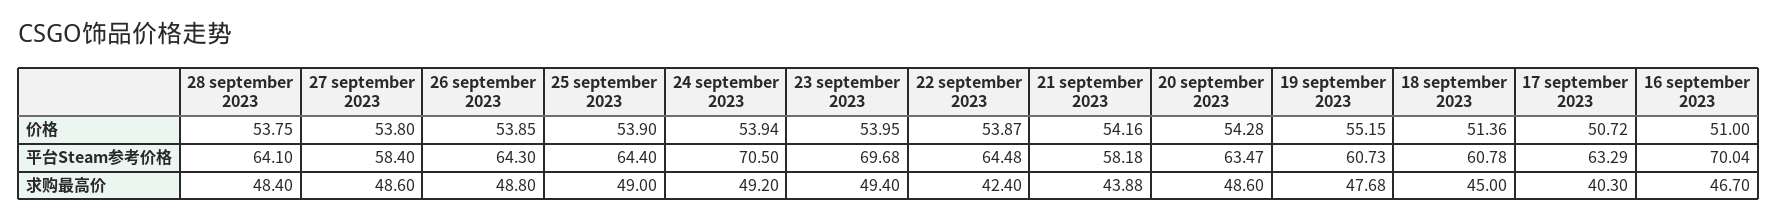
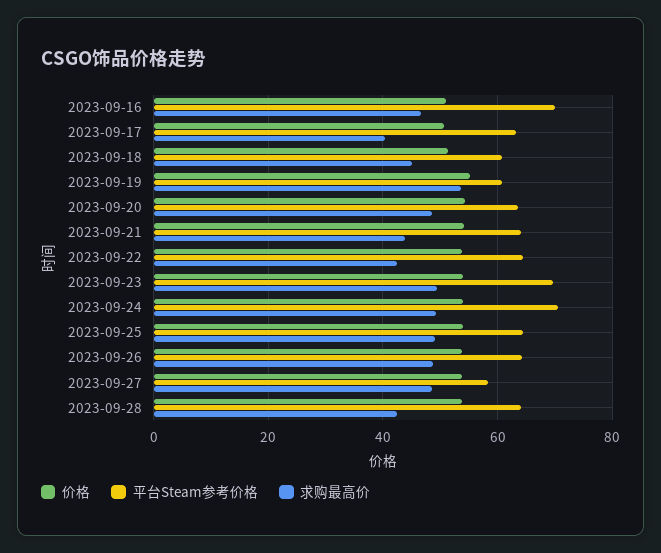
  {
    "价格": {
      "28 september 2023": 53.75,
      "27 september 2023": 53.8,
      "26 september 2023": 53.85,
      "25 september 2023": 53.9,
      "24 september 2023": 53.94,
      "23 september 2023": 53.95,
      "22 september 2023": 53.87,
      "21 september 2023": 54.16,
      "20 september 2023": 54.28,
      "19 september 2023": 55.15,
      "18 september 2023": 51.36,
      "17 september 2023": 50.72,
      "16 september 2023": 51
    },
    "平台Steam参考价格": {
      "28 september 2023": 64.1,
      "27 september 2023": 58.4,
      "26 september 2023": 64.3,
      "25 september 2023": 64.4,
      "24 september 2023": 70.5,
      "23 september 2023": 69.68,
      "22 september 2023": 64.48,
-     "21 september 2023": 58.18,
+     "21 september 2023": 64,
      "20 september 2023": 63.47,
      "19 september 2023": 60.73,
      "18 september 2023": 60.78,
      "17 september 2023": 63.29,
      "16 september 2023": 70.04
    },
    "求购最高价": {
-     "28 september 2023": 48.4,
+     "28 september 2023": 42,
      "27 september 2023": 48.6,
      "26 september 2023": 48.8,
      "25 september 2023": 49,
      "24 september 2023": 49.2,
      "23 september 2023": 49.4,
      "22 september 2023": 42.4,
      "21 september 2023": 43.88,
      "20 september 2023": 48.6,
-     "19 september 2023": 47.68,
+     "19 september 2023": 54,
      "18 september 2023": 45,
      "17 september 2023": 40.3,
      "16 september 2023": 46.7
    }
  }

